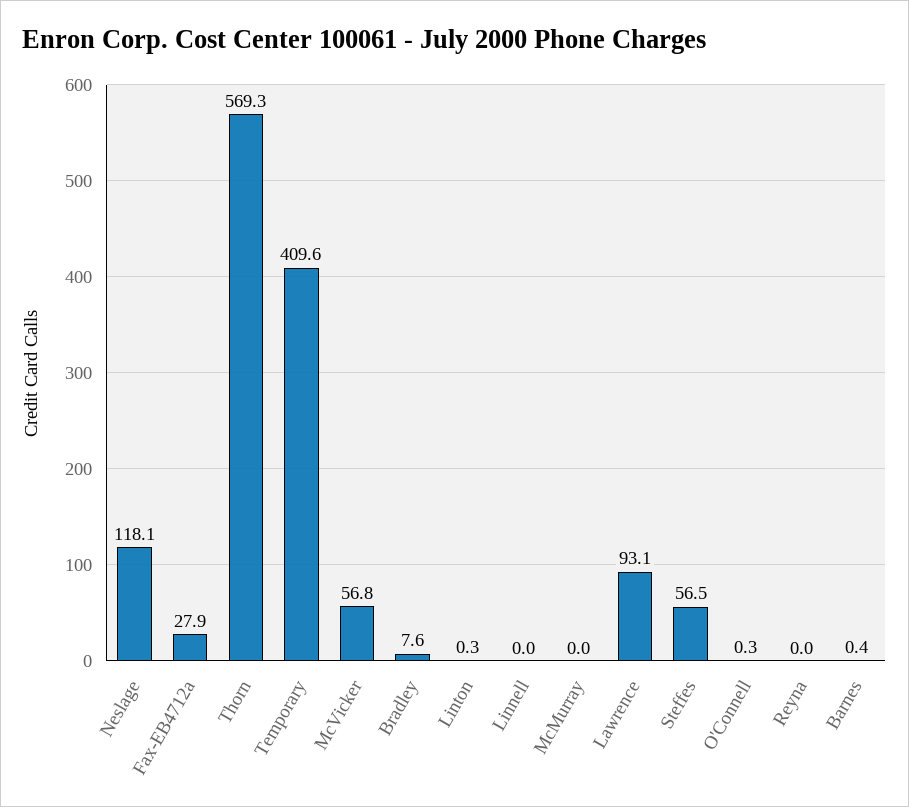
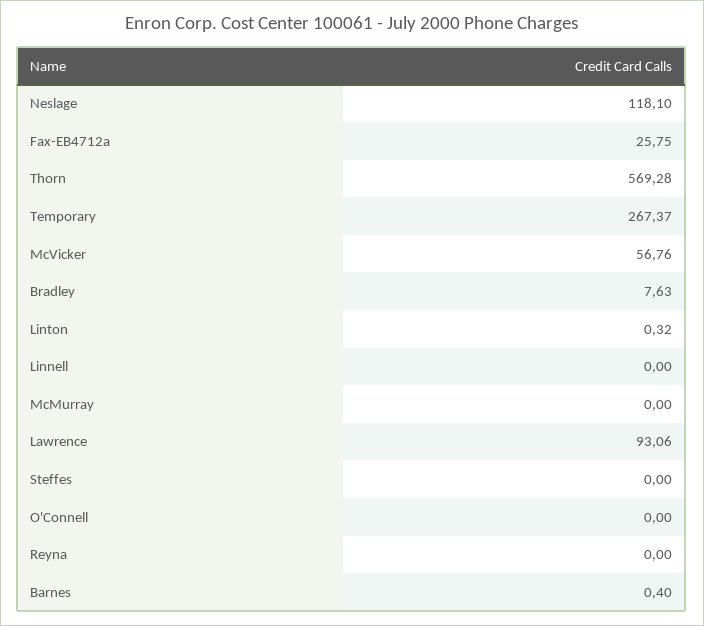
  {
    "Neslage": 118.1,
-   "Fax-EB4712a": 27.9,
+   "Fax-EB4712a": 25.75,
    "Thorn": 569.28,
-   "Temporary": 409.6,
+   "Temporary": 267.37,
    "McVicker": 56.76,
    "Bradley": 7.63,
    "Linton": 0.32,
    "Linnell": 0,
    "McMurray": 0,
    "Lawrence": 93.06,
-   "Steffes": 56.5,
+   "Steffes": 0,
-   "O'Connell": 0.3,
+   "O'Connell": 0,
    "Reyna": 0,
    "Barnes": 0.4
  }

